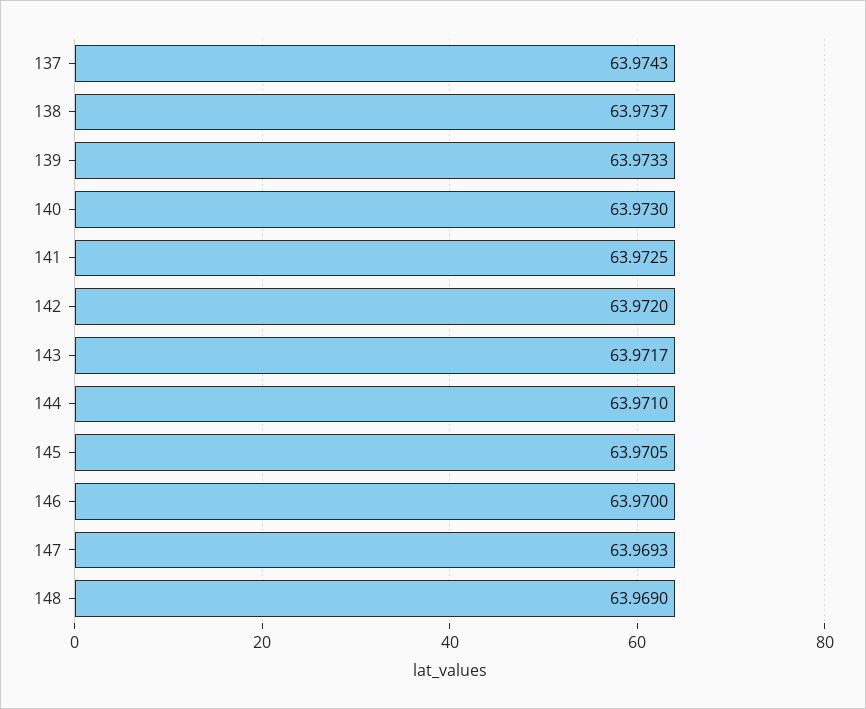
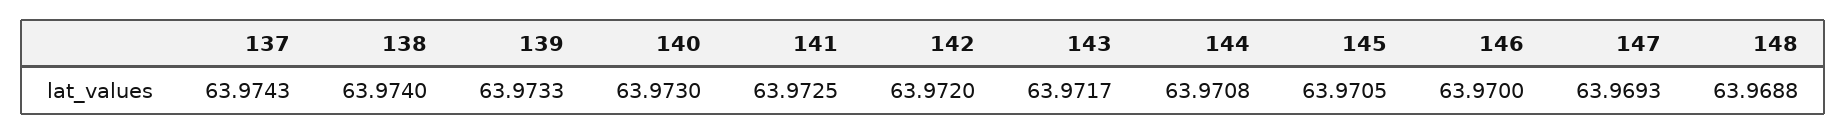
  {
    "137": 63.9743,
-   "138": 63.9737,
+   "138": 63.974,
    "139": 63.9733,
    "140": 63.973,
    "141": 63.9725,
    "142": 63.972,
    "143": 63.9717,
-   "144": 63.971,
+   "144": 63.9708,
    "145": 63.9705,
    "146": 63.97,
    "147": 63.9693,
-   "148": 63.969
+   "148": 63.9688
  }

